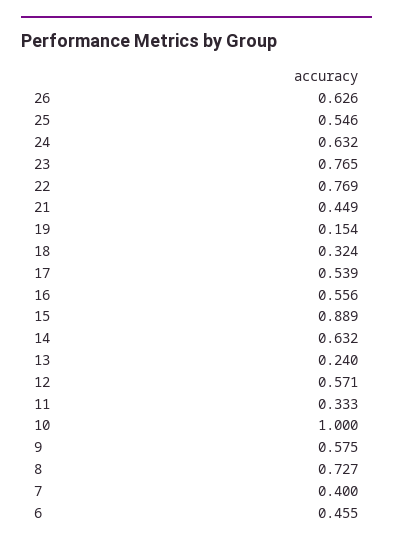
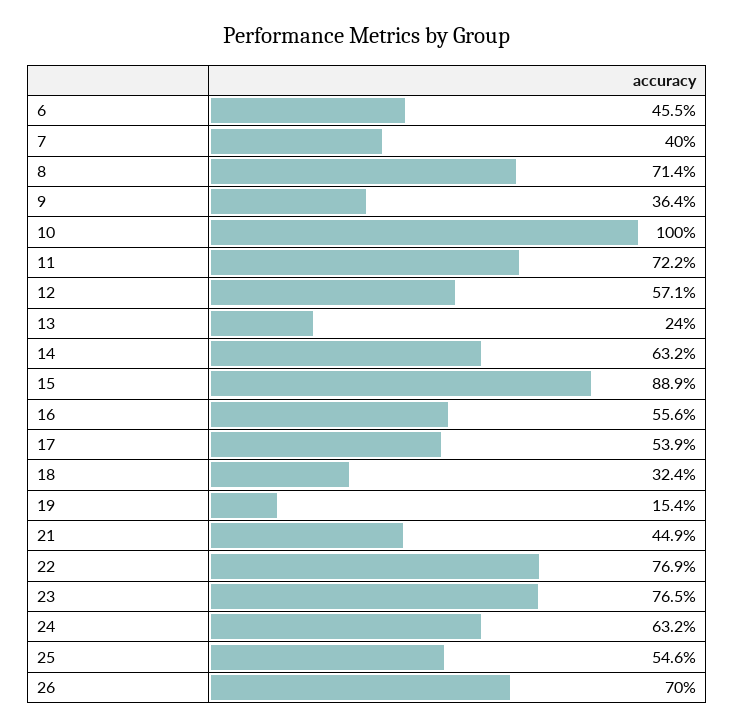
  {
-   "26": 0.626,
+   "26": 0.7,
    "25": 0.546,
    "24": 0.632,
    "23": 0.765,
    "22": 0.769,
    "21": 0.449,
    "19": 0.154,
    "18": 0.324,
    "17": 0.539,
    "16": 0.556,
    "15": 0.889,
    "14": 0.632,
    "13": 0.24,
    "12": 0.571,
-   "11": 0.333,
+   "11": 0.722,
    "10": 1,
-   "9": 0.575,
+   "9": 0.364,
-   "8": 0.727,
+   "8": 0.714,
    "7": 0.4,
    "6": 0.455
  }

